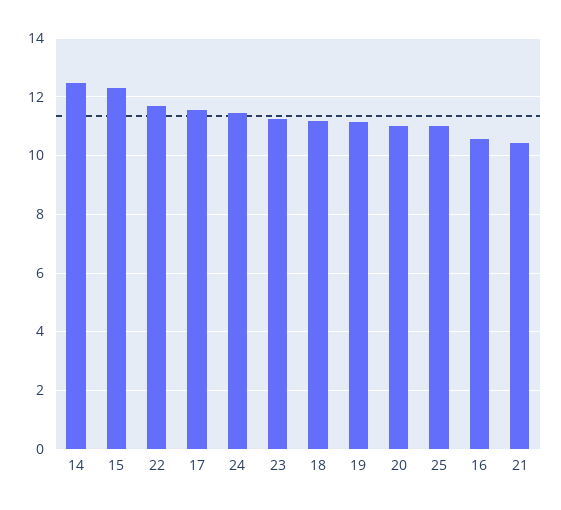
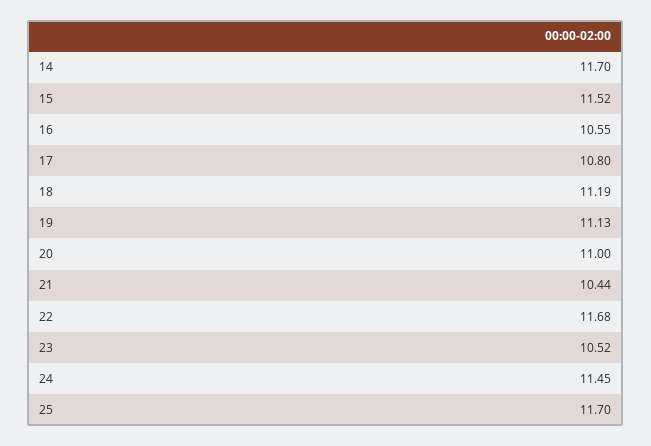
  {
-   "14": 12.5,
+   "14": 11.7,
-   "15": 12.25,
+   "15": 11.52,
    "22": 11.68,
-   "17": 11.5,
+   "17": 10.8,
    "24": 11.45,
-   "23": 11.25,
+   "23": 10.52,
    "18": 11.19,
    "19": 11.13,
    "20": 11,
-   "25": 11,
+   "25": 11.7,
    "16": 10.55,
    "21": 10.44
  }

